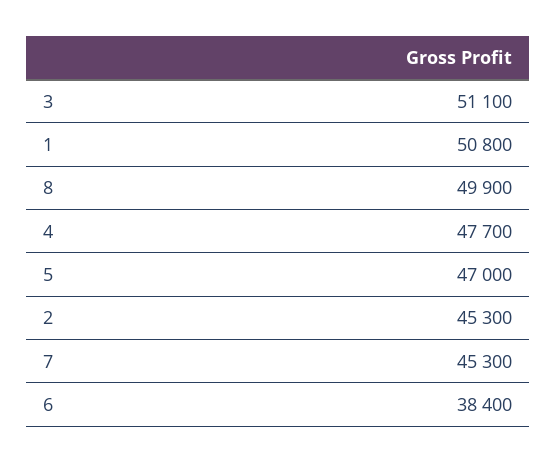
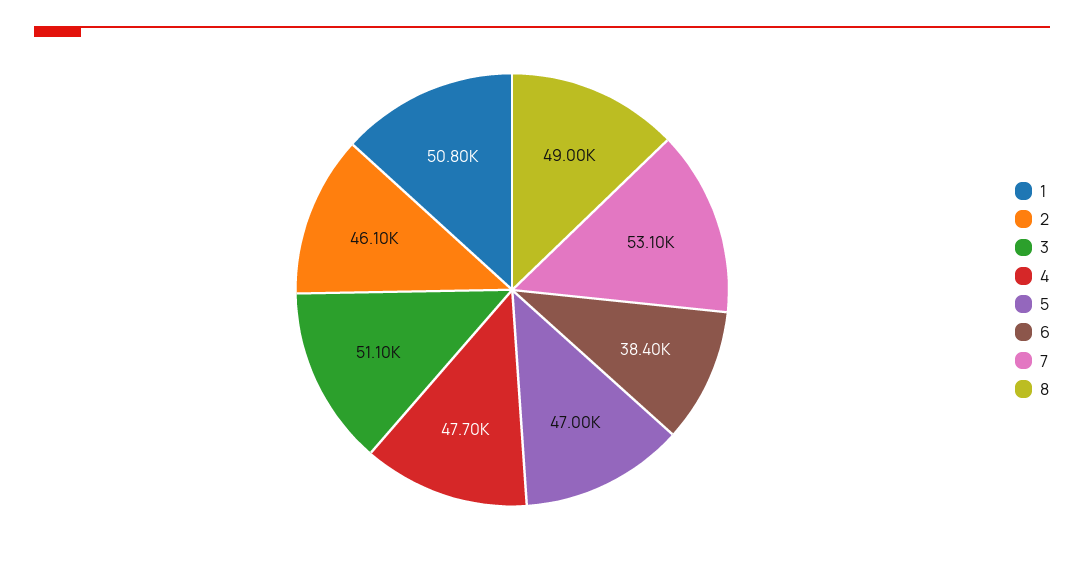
  {
    "3": 51100,
    "1": 50800,
-   "8": 49900,
+   "8": 49000,
    "4": 47700,
    "5": 47000,
-   "2": 45300,
+   "2": 46100,
-   "7": 45300,
+   "7": 53100,
    "6": 38400
  }

